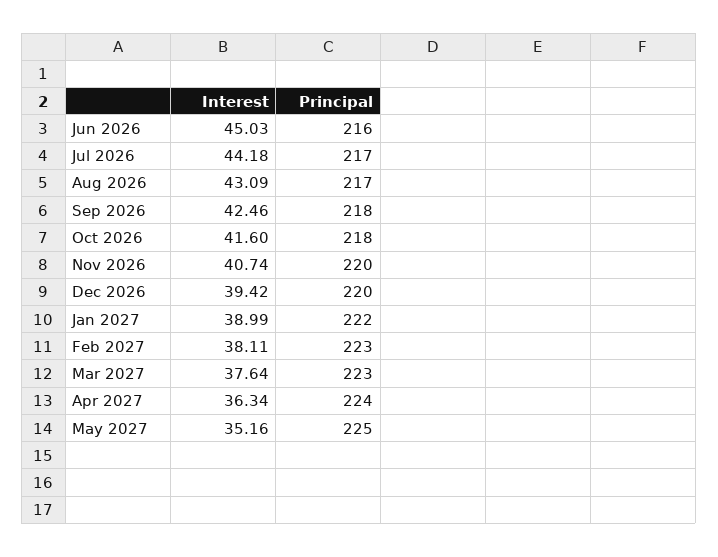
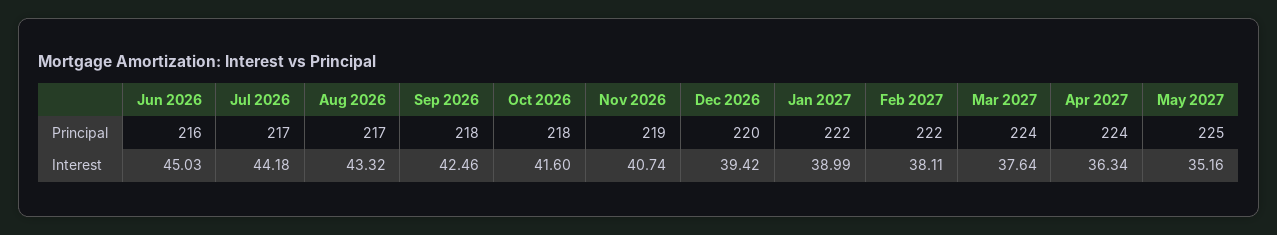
  {
    "Interest": {
      "Jun 2026": 45.03,
      "Jul 2026": 44.18,
-     "Aug 2026": 43.09,
+     "Aug 2026": 43.32,
      "Sep 2026": 42.46,
      "Oct 2026": 41.6,
      "Nov 2026": 40.74,
      "Dec 2026": 39.42,
      "Jan 2027": 38.99,
      "Feb 2027": 38.11,
      "Mar 2027": 37.64,
      "Apr 2027": 36.34,
      "May 2027": 35.16
    },
    "Principal": {
      "Jun 2026": 216,
      "Jul 2026": 217,
      "Aug 2026": 217,
      "Sep 2026": 218,
      "Oct 2026": 218,
-     "Nov 2026": 220,
+     "Nov 2026": 219,
      "Dec 2026": 220,
      "Jan 2027": 222,
-     "Feb 2027": 223,
+     "Feb 2027": 222,
-     "Mar 2027": 223,
+     "Mar 2027": 224,
      "Apr 2027": 224,
      "May 2027": 225
    }
  }

